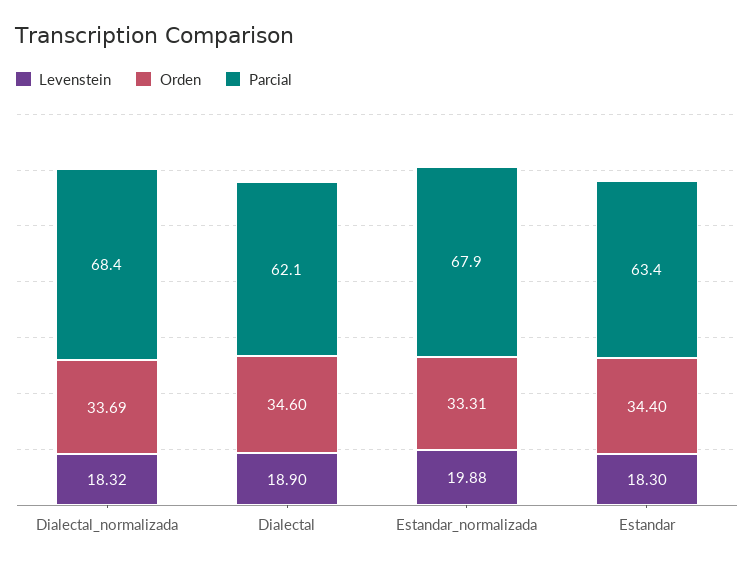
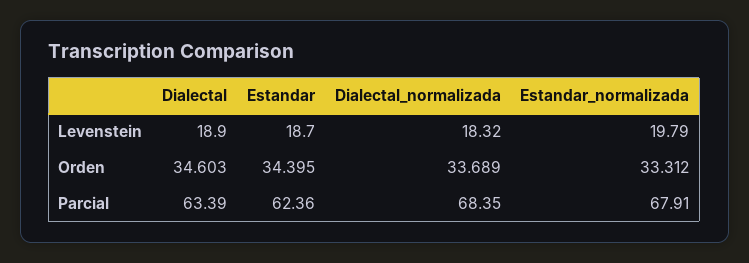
  {
    "Levenstein": {
      "Dialectal_normalizada": 18.32,
      "Dialectal": 18.9,
-     "Estandar_normalizada": 19.88,
+     "Estandar_normalizada": 19.79,
-     "Estandar": 18.3
+     "Estandar": 18.7
    },
    "Orden": {
      "Dialectal_normalizada": 33.689,
      "Dialectal": 34.603,
      "Estandar_normalizada": 33.312,
      "Estandar": 34.395
    },
    "Parcial": {
      "Dialectal_normalizada": 68.35,
-     "Dialectal": 62.1,
+     "Dialectal": 63.39,
      "Estandar_normalizada": 67.91,
-     "Estandar": 63.4
+     "Estandar": 62.36
    }
  }

